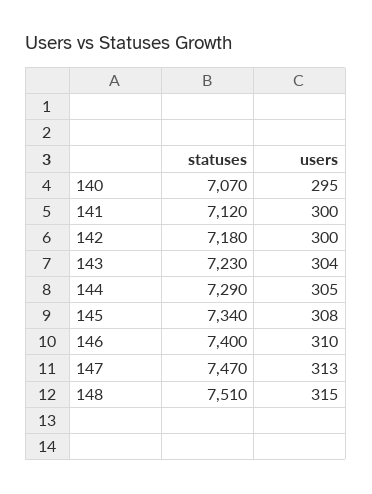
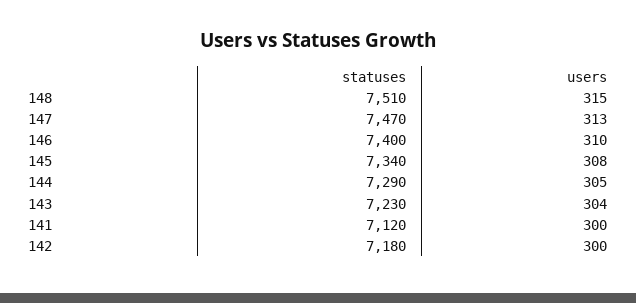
  {
    "statuses": {
-     "140": 7070,
      "141": 7120,
      "142": 7180,
      "143": 7230,
      "144": 7290,
      "145": 7340,
      "146": 7400,
      "147": 7470,
      "148": 7510
    },
    "users": {
-     "140": 295,
      "141": 300,
      "142": 300,
      "143": 304,
      "144": 305,
      "145": 308,
      "146": 310,
      "147": 313,
      "148": 315
    }
  }

